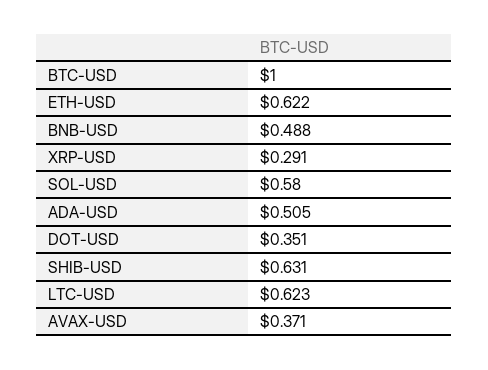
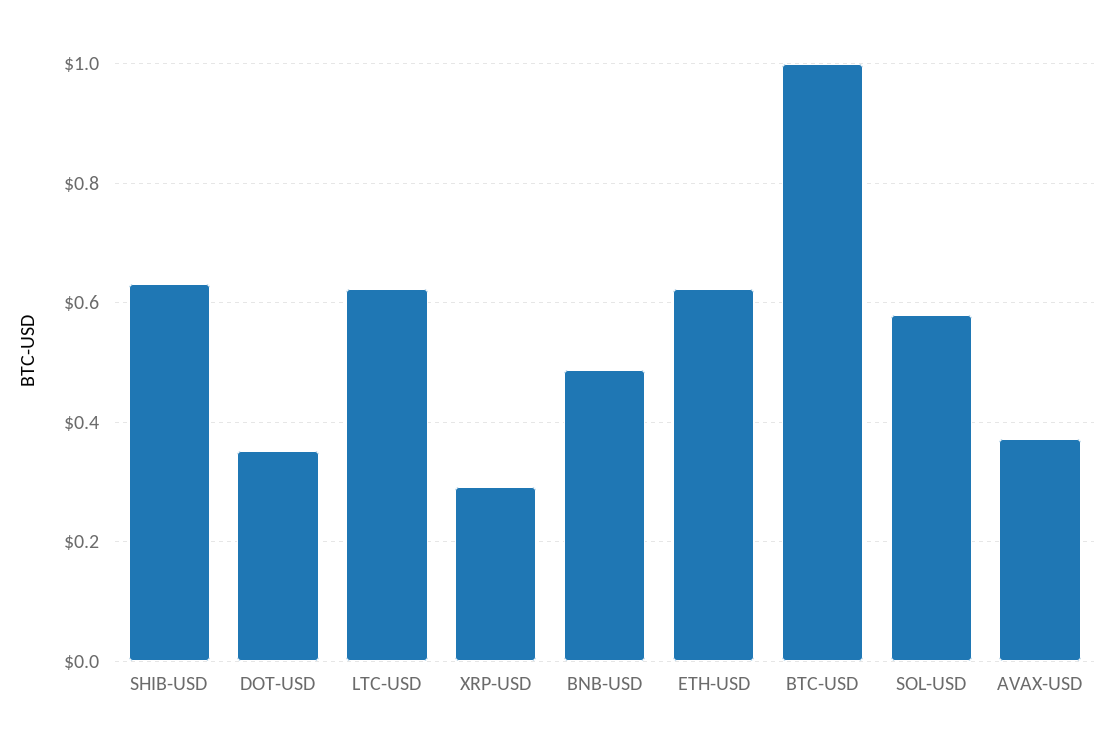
  {
    "BTC-USD": 1,
    "ETH-USD": 0.622,
    "BNB-USD": 0.488,
    "XRP-USD": 0.291,
    "SOL-USD": 0.58,
-   "ADA-USD": 0.505,
    "DOT-USD": 0.351,
    "SHIB-USD": 0.631,
    "LTC-USD": 0.623,
    "AVAX-USD": 0.371
  }

